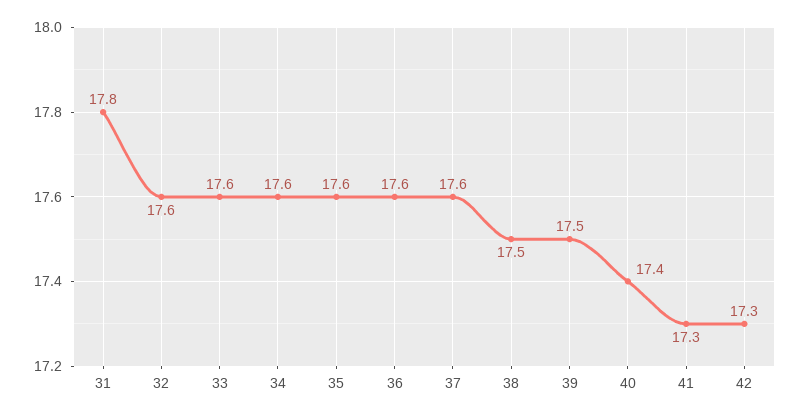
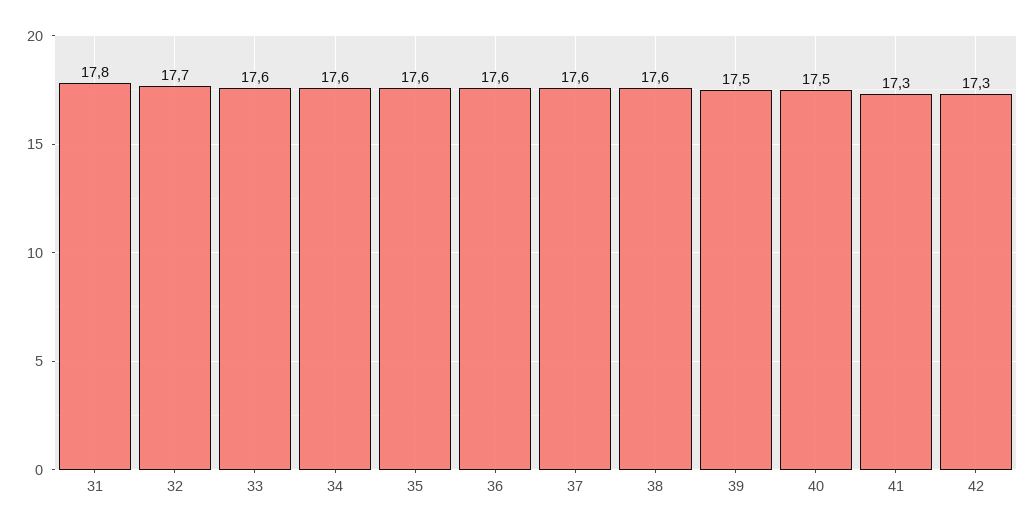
  {
    "31": 17.8,
-   "32": 17.6,
+   "32": 17.7,
    "33": 17.6,
    "34": 17.6,
    "35": 17.6,
    "36": 17.6,
    "37": 17.6,
-   "38": 17.5,
+   "38": 17.6,
    "39": 17.5,
-   "40": 17.4,
+   "40": 17.5,
    "41": 17.3,
    "42": 17.3
  }

